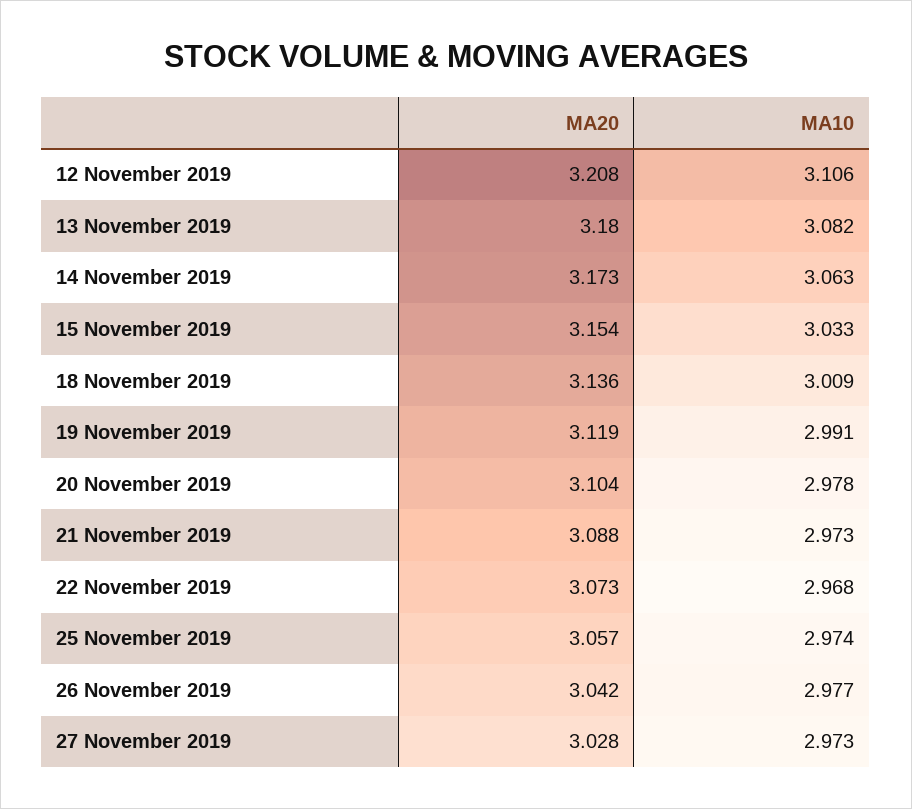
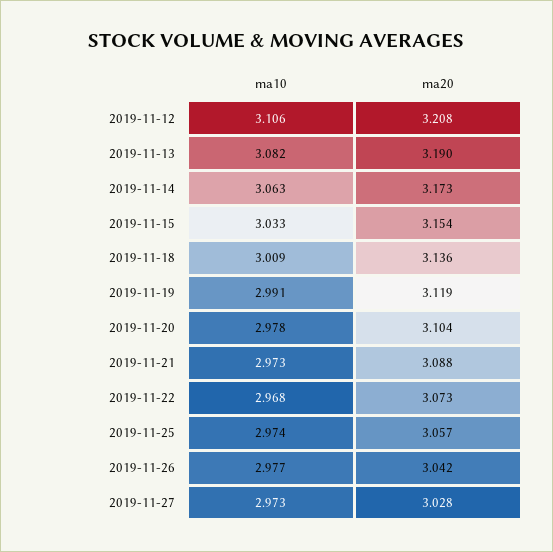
  {
    "MA20": {
      "12 November 2019": 3.208,
-     "13 November 2019": 3.18,
+     "13 November 2019": 3.19,
      "14 November 2019": 3.173,
      "15 November 2019": 3.154,
      "18 November 2019": 3.136,
      "19 November 2019": 3.119,
      "20 November 2019": 3.104,
      "21 November 2019": 3.088,
      "22 November 2019": 3.073,
      "25 November 2019": 3.057,
      "26 November 2019": 3.042,
      "27 November 2019": 3.028
    },
    "MA10": {
      "12 November 2019": 3.106,
      "13 November 2019": 3.082,
      "14 November 2019": 3.063,
      "15 November 2019": 3.033,
      "18 November 2019": 3.009,
      "19 November 2019": 2.991,
      "20 November 2019": 2.978,
      "21 November 2019": 2.973,
      "22 November 2019": 2.968,
      "25 November 2019": 2.974,
      "26 November 2019": 2.977,
      "27 November 2019": 2.973
    }
  }

